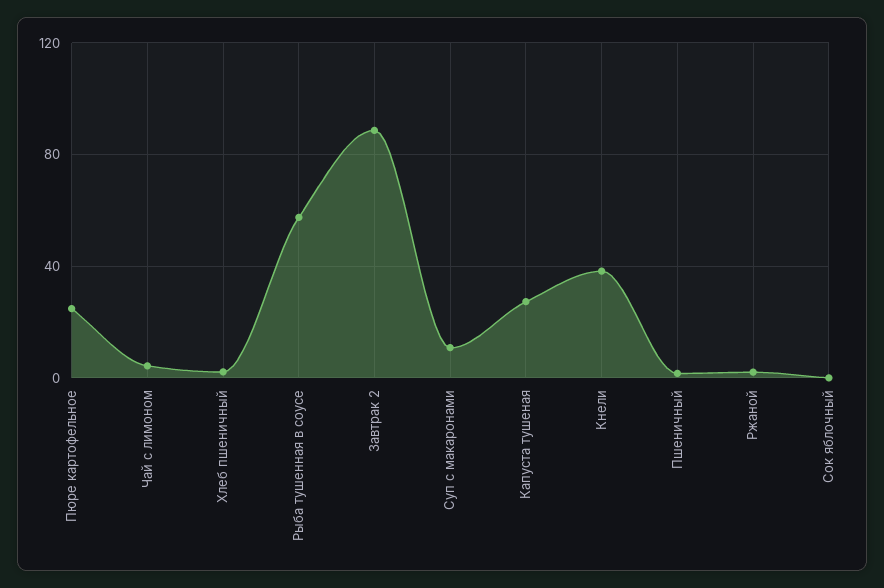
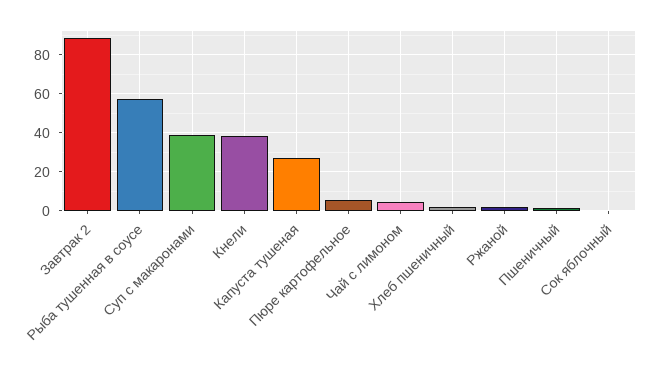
  {
-   "Пюре картофельное": 25,
+   "Пюре картофельное": 5,
    "Чай с лимоном": 5,
    "Хлеб пшеничный": 0,
    "Рыба тушенная в соусе": 60,
    "Завтрак 2": 90,
-   "Суп с макаронами": 10,
+   "Суп с макаронами": 40,
    "Капуста тушеная": 25,
    "Кнели": 40,
    "Пшеничный": 0,
    "Ржаной": 0,
    "Сок яблочный": 0
  }

